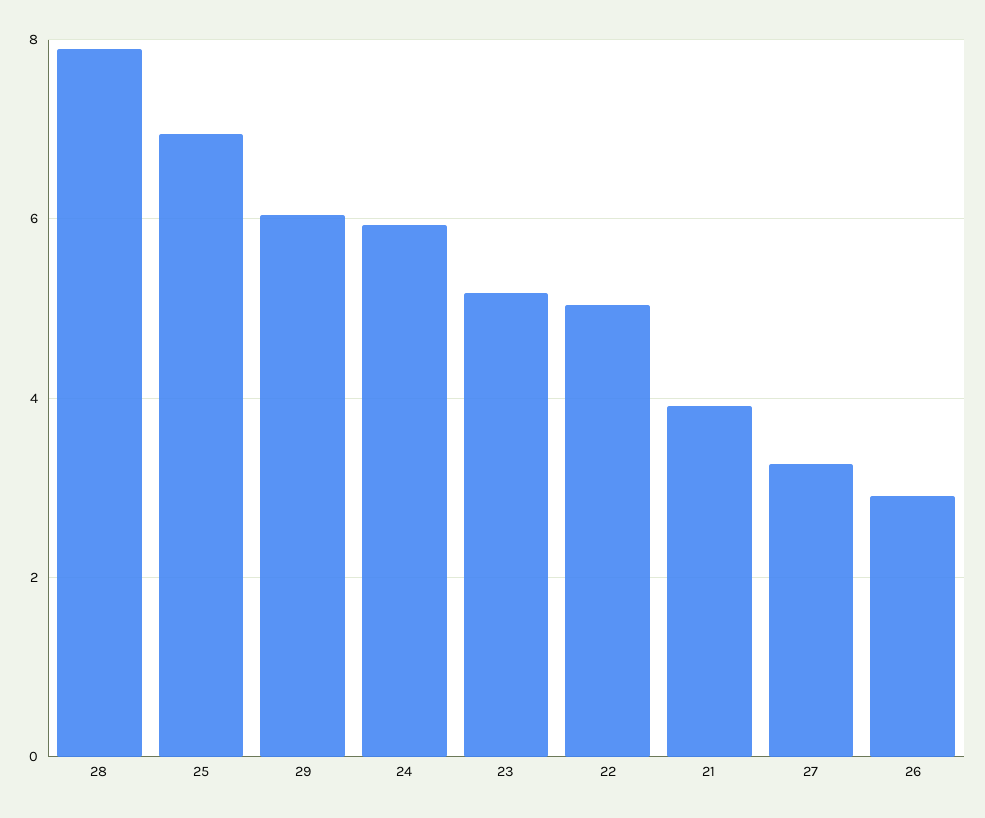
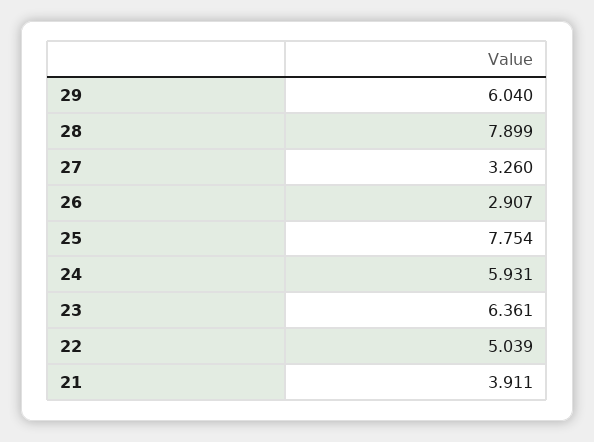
  {
    "28": 7.899,
-   "25": 7,
+   "25": 7.754,
    "29": 6.04,
    "24": 5.931,
-   "23": 5.2,
+   "23": 6.361,
    "22": 5.039,
    "21": 3.911,
    "27": 3.26,
    "26": 2.907
  }

